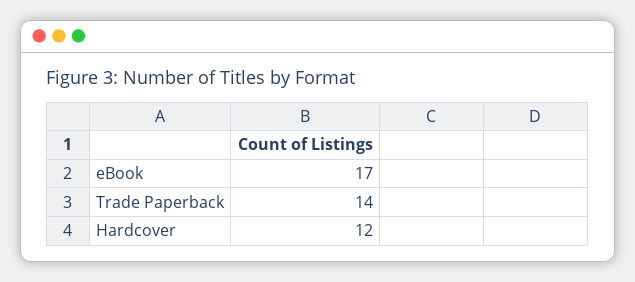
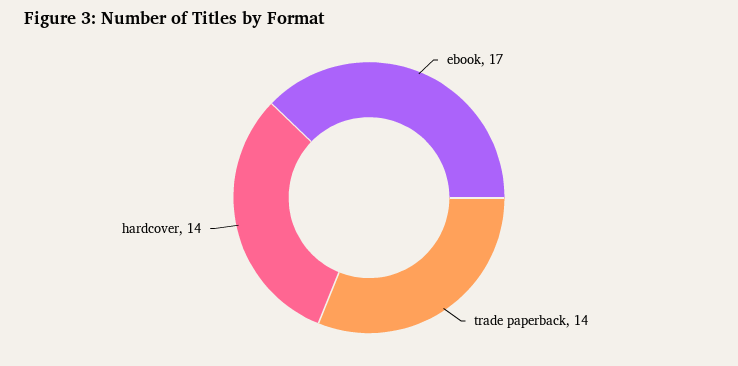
  {
    "eBook": 17,
    "Trade Paperback": 14,
-   "Hardcover": 12
+   "Hardcover": 14
  }

